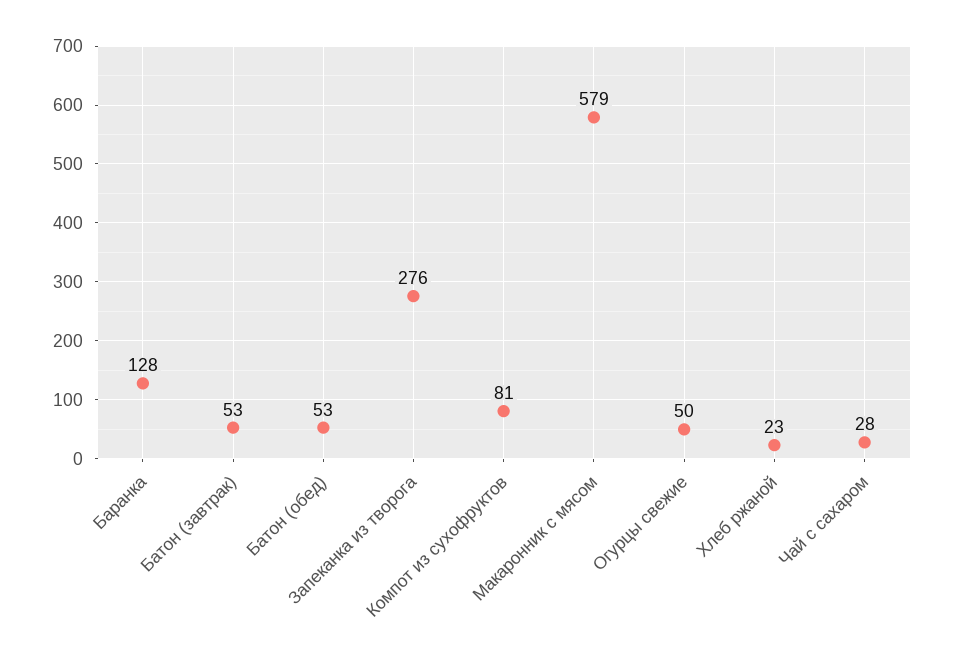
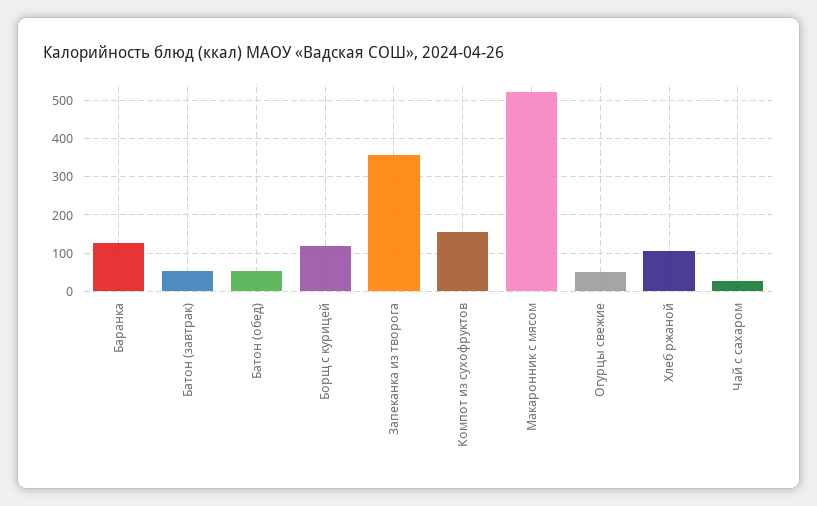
  {
    "Баранка": 128,
    "Батон (завтрак)": 53,
    "Батон (обед)": 53,
-   "Запеканка из творога": 276,
+   "Запеканка из творога": 360,
-   "Компот из сухофруктов": 81,
+   "Компот из сухофруктов": 160,
-   "Макаронник с мясом": 579,
+   "Макаронник с мясом": 520,
    "Огурцы свежие": 50,
-   "Хлеб ржаной": 23,
+   "Хлеб ржаной": 100,
-   "Чай с сахаром": 28
+   "Чай с сахаром": 28,
+   "Борщ с курицей": 120
  }

